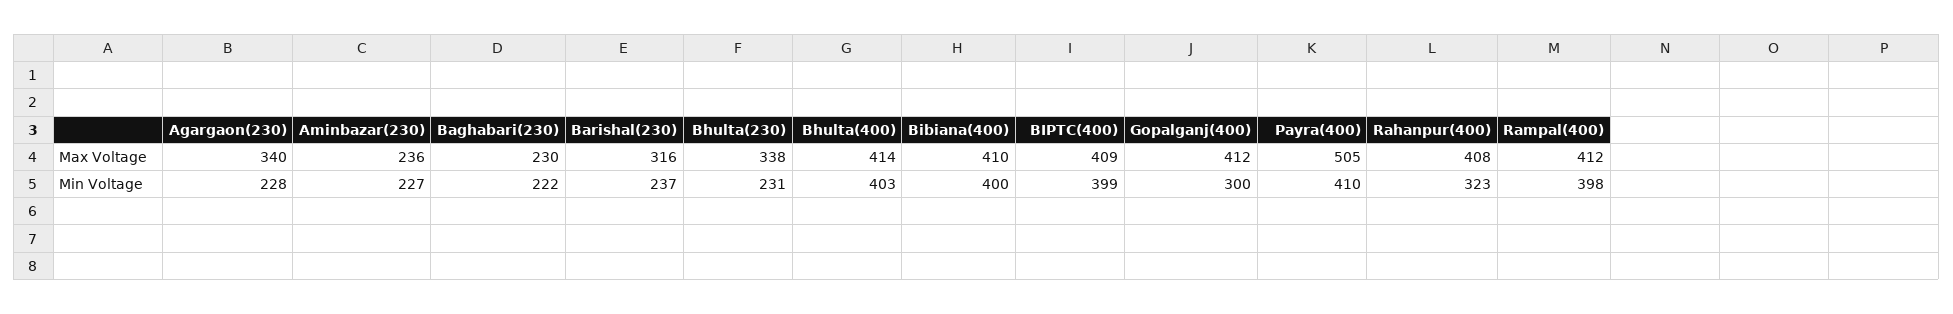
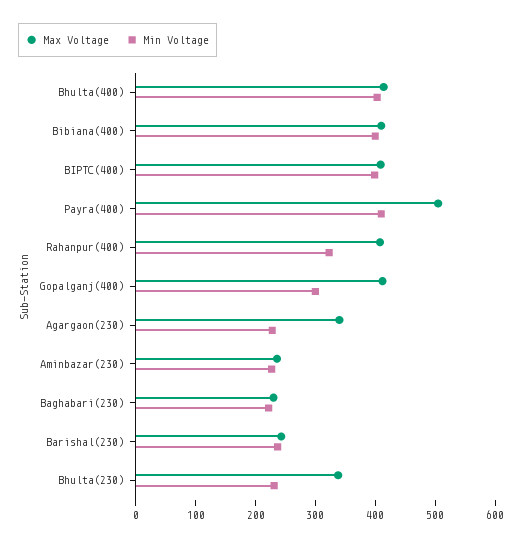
  {
    "Max Voltage": {
      "Agargaon(230)": 340,
      "Aminbazar(230)": 236,
      "Baghabari(230)": 230,
-     "Barishal(230)": 316,
+     "Barishal(230)": 240,
      "Bhulta(230)": 338,
      "Bhulta(400)": 414,
      "Bibiana(400)": 410,
      "BIPTC(400)": 409,
      "Gopalganj(400)": 412,
      "Payra(400)": 505,
-     "Rahanpur(400)": 408,
+     "Rahanpur(400)": 408
-     "Rampal(400)": 412
    },
    "Min Voltage": {
      "Agargaon(230)": 228,
      "Aminbazar(230)": 227,
      "Baghabari(230)": 222,
      "Barishal(230)": 237,
      "Bhulta(230)": 231,
      "Bhulta(400)": 403,
      "Bibiana(400)": 400,
      "BIPTC(400)": 399,
      "Gopalganj(400)": 300,
      "Payra(400)": 410,
-     "Rahanpur(400)": 323,
+     "Rahanpur(400)": 323
-     "Rampal(400)": 398
    }
  }

